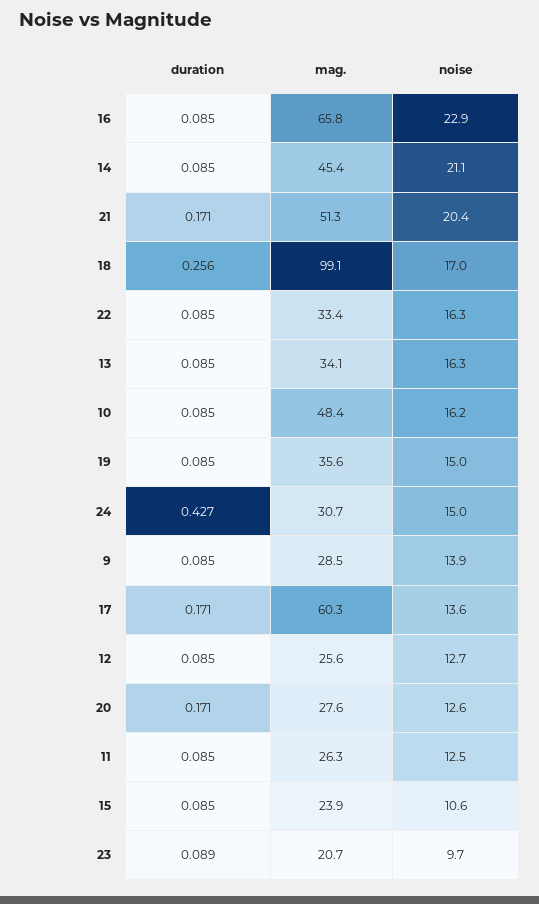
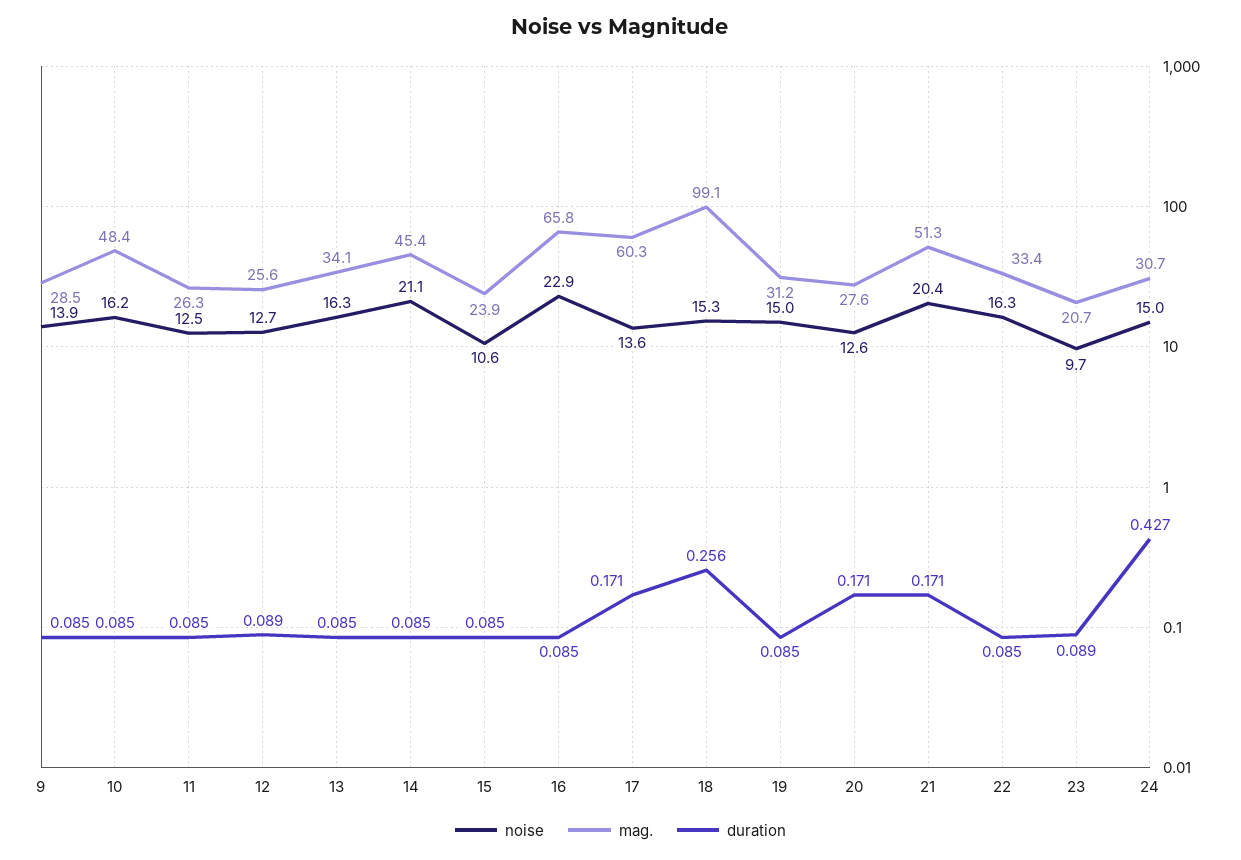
  {
    "duration": {
      "16": 0.085,
      "14": 0.085,
      "21": 0.171,
      "18": 0.256,
      "22": 0.085,
      "13": 0.085,
      "10": 0.085,
      "19": 0.085,
      "24": 0.427,
      "9": 0.085,
      "17": 0.171,
-     "12": 0.085,
+     "12": 0.089,
      "20": 0.171,
      "11": 0.085,
      "15": 0.085,
      "23": 0.089
    },
    "mag.": {
      "16": 65.8,
      "14": 45.4,
      "21": 51.3,
      "18": 99.1,
      "22": 33.4,
      "13": 34.1,
      "10": 48.4,
-     "19": 35.6,
+     "19": 31.2,
      "24": 30.7,
      "9": 28.5,
      "17": 60.3,
      "12": 25.6,
      "20": 27.6,
      "11": 26.3,
      "15": 23.9,
      "23": 20.7
    },
    "noise": {
      "16": 22.9,
      "14": 21.1,
      "21": 20.4,
-     "18": 17,
+     "18": 15.3,
      "22": 16.3,
      "13": 16.3,
      "10": 16.2,
      "19": 15,
      "24": 15,
      "9": 13.9,
      "17": 13.6,
      "12": 12.7,
      "20": 12.6,
      "11": 12.5,
      "15": 10.6,
      "23": 9.7
    }
  }

